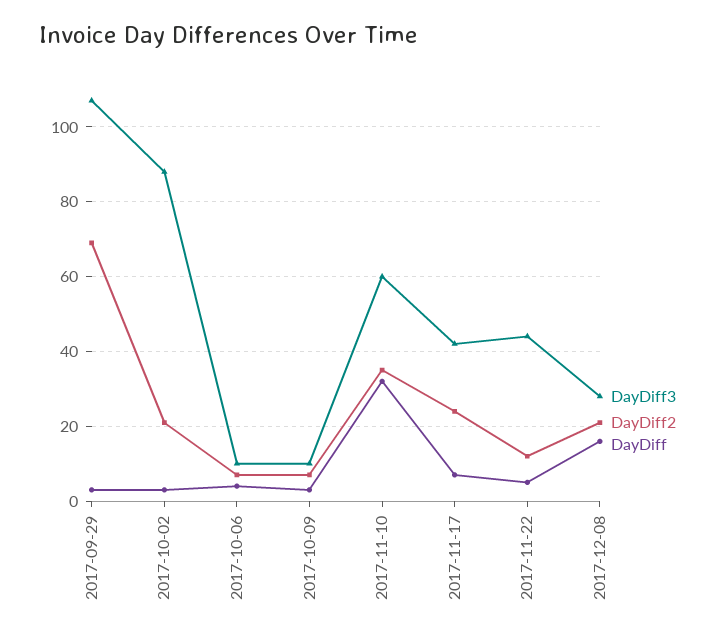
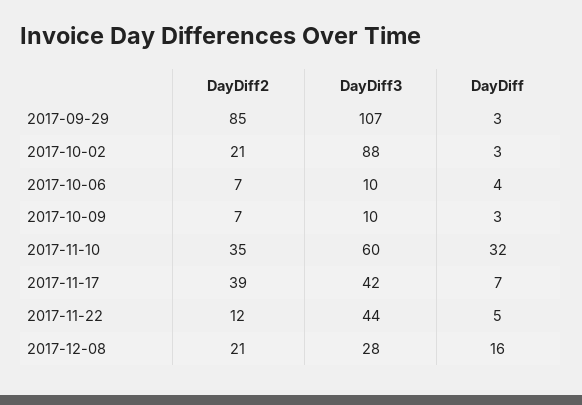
  {
    "DayDiff3": {
      "2017-09-29": 107,
      "2017-10-02": 88,
      "2017-10-06": 10,
      "2017-10-09": 10,
      "2017-11-10": 60,
      "2017-11-17": 42,
      "2017-11-22": 44,
      "2017-12-08": 28
    },
    "DayDiff2": {
-     "2017-09-29": 70,
+     "2017-09-29": 85,
      "2017-10-02": 21,
      "2017-10-06": 7,
      "2017-10-09": 7,
      "2017-11-10": 35,
-     "2017-11-17": 25,
+     "2017-11-17": 39,
      "2017-11-22": 12,
      "2017-12-08": 21
    },
    "DayDiff": {
      "2017-09-29": 3,
      "2017-10-02": 3,
      "2017-10-06": 4,
      "2017-10-09": 3,
      "2017-11-10": 32,
      "2017-11-17": 7,
      "2017-11-22": 5,
      "2017-12-08": 16
    }
  }

